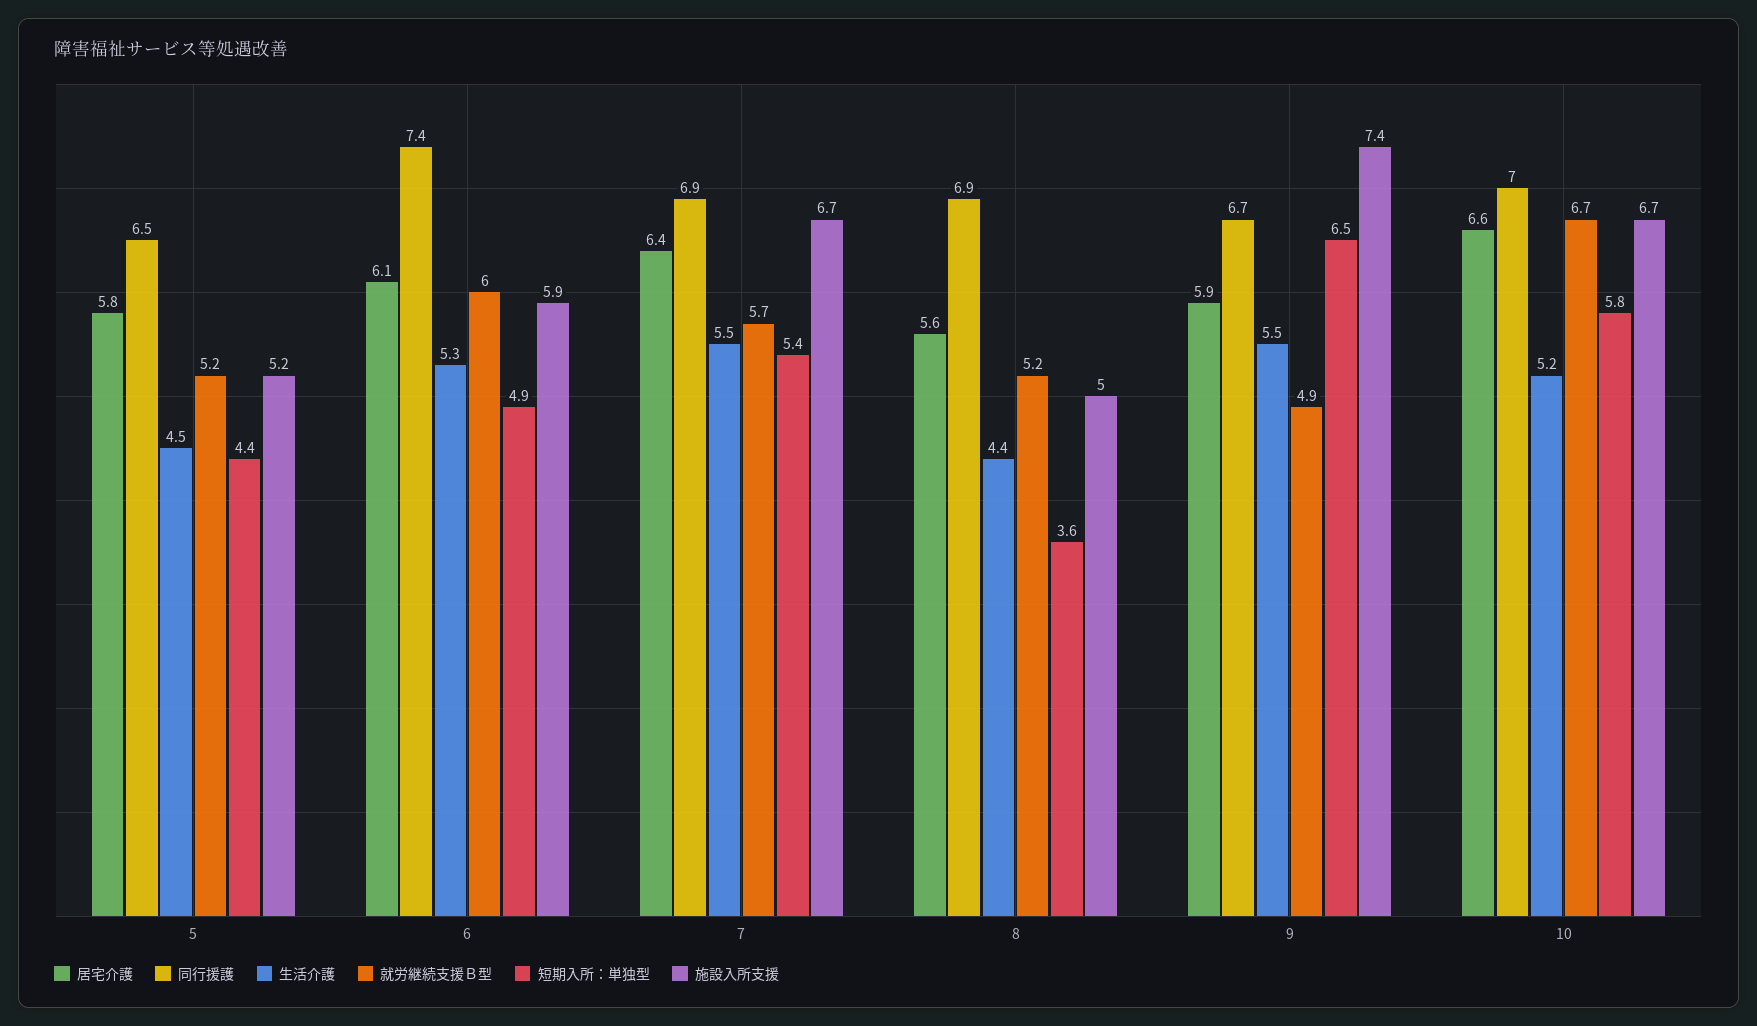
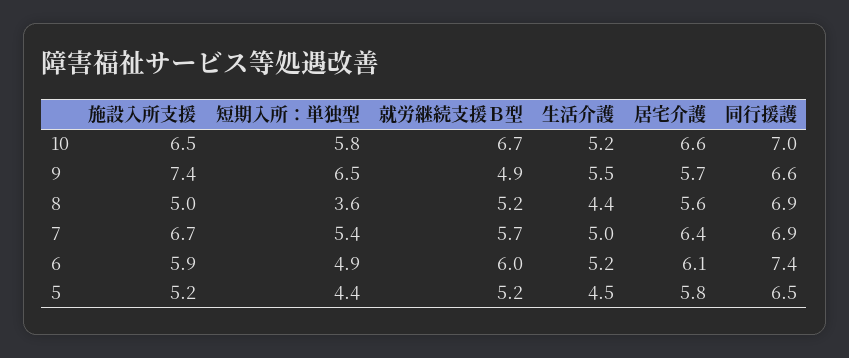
  {
    "居宅介護": {
      "5": 5.8,
      "6": 6.1,
      "7": 6.4,
      "8": 5.6,
-     "9": 5.9,
+     "9": 5.7,
      "10": 6.6
    },
    "同行援護": {
      "5": 6.5,
      "6": 7.4,
      "7": 6.9,
      "8": 6.9,
-     "9": 6.7,
+     "9": 6.6,
      "10": 7
    },
    "生活介護": {
      "5": 4.5,
-     "6": 5.3,
+     "6": 5.2,
-     "7": 5.5,
+     "7": 5,
      "8": 4.4,
      "9": 5.5,
      "10": 5.2
    },
    "就労継続支援Ｂ型": {
      "5": 5.2,
      "6": 6,
      "7": 5.7,
      "8": 5.2,
      "9": 4.9,
      "10": 6.7
    },
    "短期入所：単独型": {
      "5": 4.4,
      "6": 4.9,
      "7": 5.4,
      "8": 3.6,
      "9": 6.5,
      "10": 5.8
    },
    "施設入所支援": {
      "5": 5.2,
      "6": 5.9,
      "7": 6.7,
      "8": 5,
      "9": 7.4,
-     "10": 6.7
+     "10": 6.5
    }
  }

